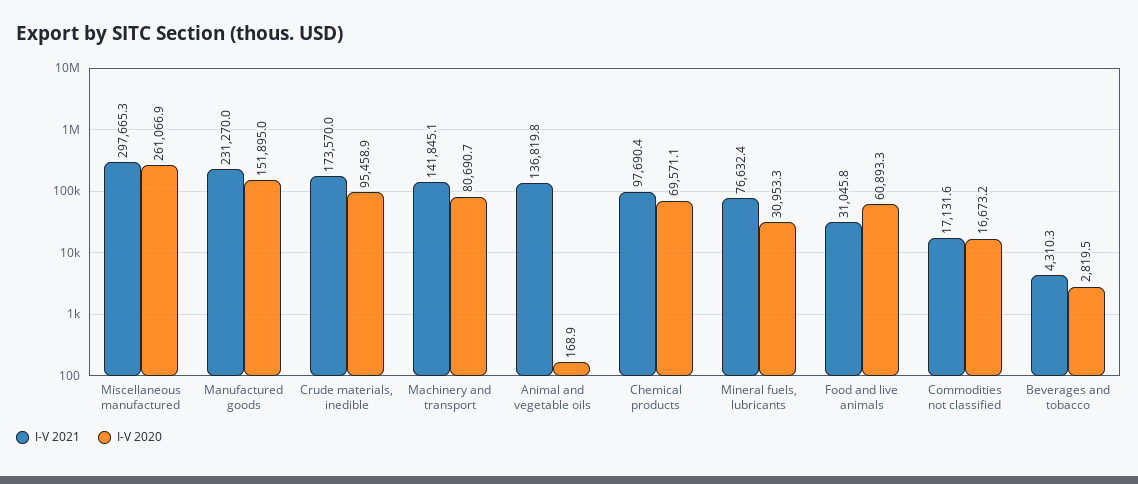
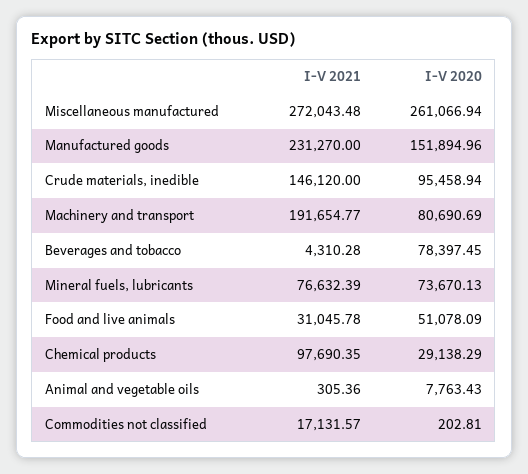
  {
    "I-V 2021": {
-     "Miscellaneous manufactured": 297665.3,
+     "Miscellaneous manufactured": 272043.48,
      "Manufactured goods": 231270,
-     "Crude materials, inedible": 173570,
+     "Crude materials, inedible": 146120,
-     "Machinery and transport": 141845.1,
+     "Machinery and transport": 191654.77,
-     "Animal and vegetable oils": 136819.8,
+     "Animal and vegetable oils": 305.36,
      "Chemical products": 97690.35,
      "Mineral fuels, lubricants": 76632.39,
      "Food and live animals": 31045.78,
      "Commodities not classified": 17131.57,
      "Beverages and tobacco": 4310.28
    },
    "I-V 2020": {
      "Miscellaneous manufactured": 261066.94,
      "Manufactured goods": 151894.96,
      "Crude materials, inedible": 95458.94,
      "Machinery and transport": 80690.69,
-     "Animal and vegetable oils": 168.9,
+     "Animal and vegetable oils": 7763.43,
-     "Chemical products": 69571.1,
+     "Chemical products": 29138.29,
-     "Mineral fuels, lubricants": 30953.3,
+     "Mineral fuels, lubricants": 73670.13,
-     "Food and live animals": 60893.3,
+     "Food and live animals": 51078.09,
-     "Commodities not classified": 16673.2,
+     "Commodities not classified": 202.81,
-     "Beverages and tobacco": 2819.5
+     "Beverages and tobacco": 78397.45
    }
  }

